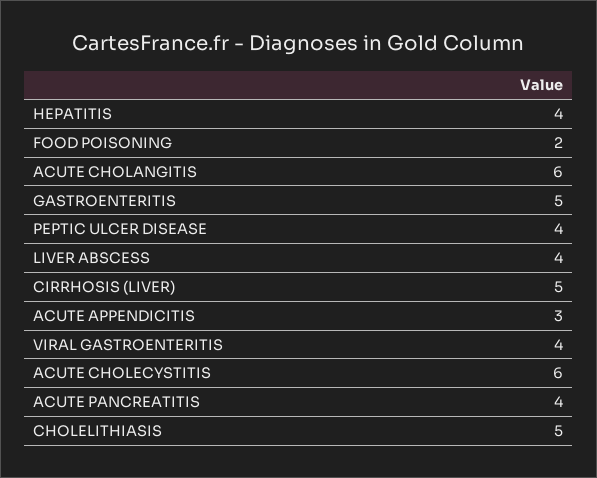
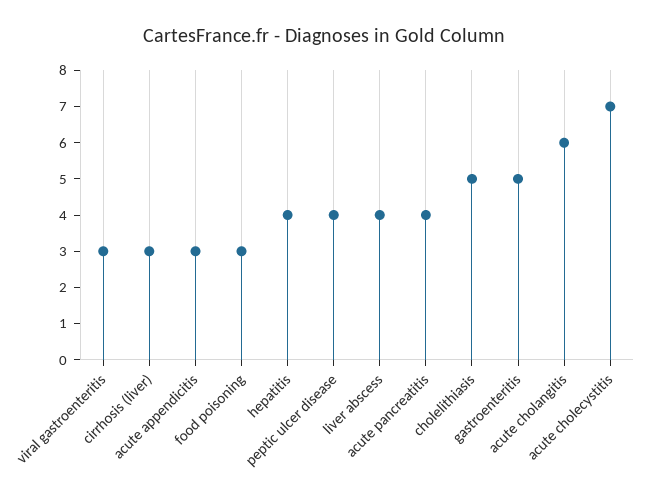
  {
    "HEPATITIS": 4,
-   "FOOD POISONING": 2,
+   "FOOD POISONING": 3,
    "ACUTE CHOLANGITIS": 6,
    "GASTROENTERITIS": 5,
    "PEPTIC ULCER DISEASE": 4,
    "LIVER ABSCESS": 4,
-   "CIRRHOSIS (LIVER)": 5,
+   "CIRRHOSIS (LIVER)": 3,
    "ACUTE APPENDICITIS": 3,
-   "VIRAL GASTROENTERITIS": 4,
+   "VIRAL GASTROENTERITIS": 3,
-   "ACUTE CHOLECYSTITIS": 6,
+   "ACUTE CHOLECYSTITIS": 7,
    "ACUTE PANCREATITIS": 4,
    "CHOLELITHIASIS": 5
  }

